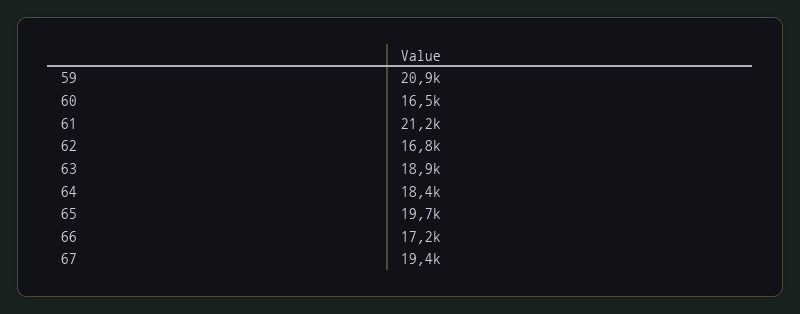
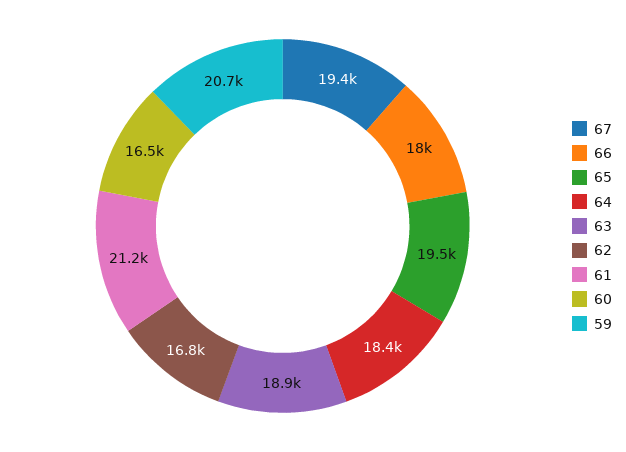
  {
-   "59": 20900,
+   "59": 20700,
    "60": 16500,
    "61": 21200,
    "62": 16800,
    "63": 18900,
    "64": 18400,
-   "65": 19700,
+   "65": 19500,
-   "66": 17200,
+   "66": 18000,
    "67": 19400
  }

